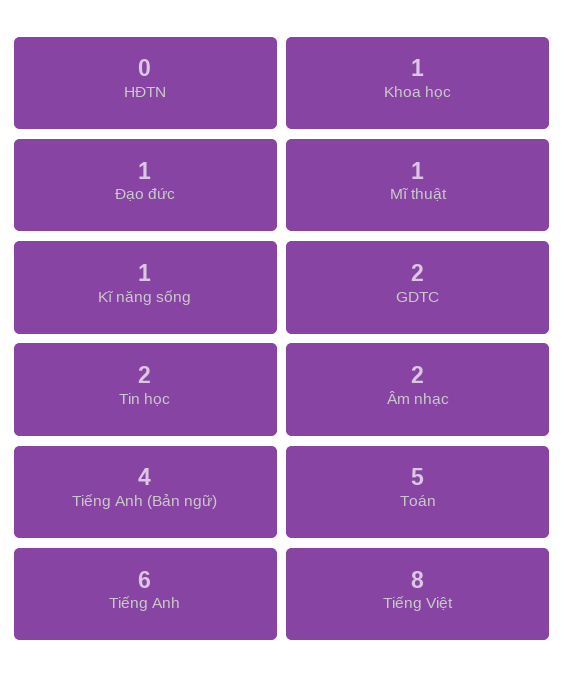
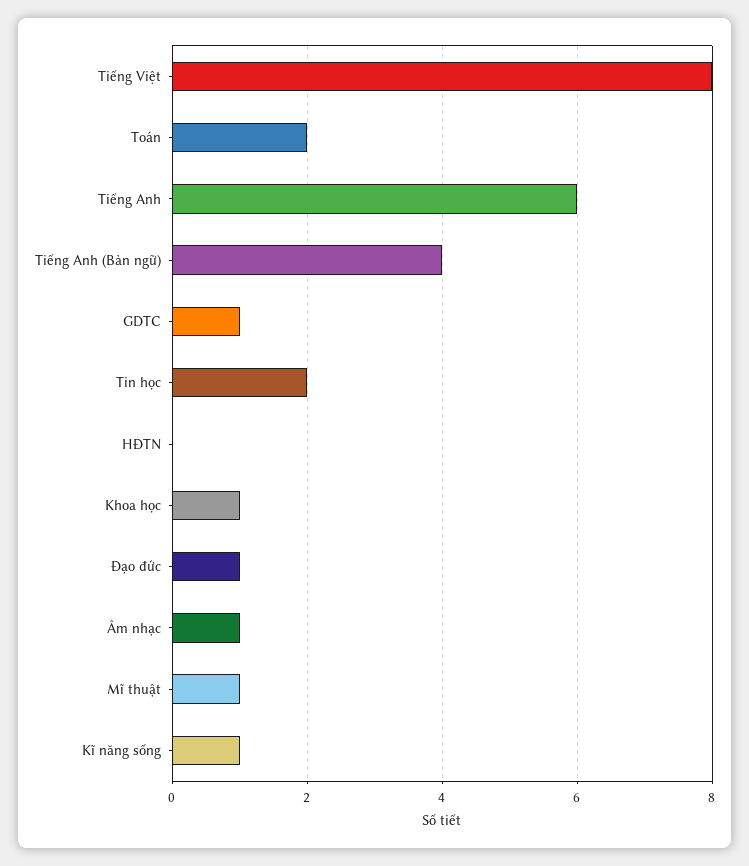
  {
    "HĐTN": 0,
    "Khoa học": 1,
    "Đạo đức": 1,
    "Mĩ thuật": 1,
    "Kĩ năng sống": 1,
-   "GDTC": 2,
+   "GDTC": 1,
    "Tin học": 2,
-   "Âm nhạc": 2,
+   "Âm nhạc": 1,
    "Tiếng Anh (Bản ngữ)": 4,
-   "Toán": 5,
+   "Toán": 2,
    "Tiếng Anh": 6,
    "Tiếng Việt": 8
  }

